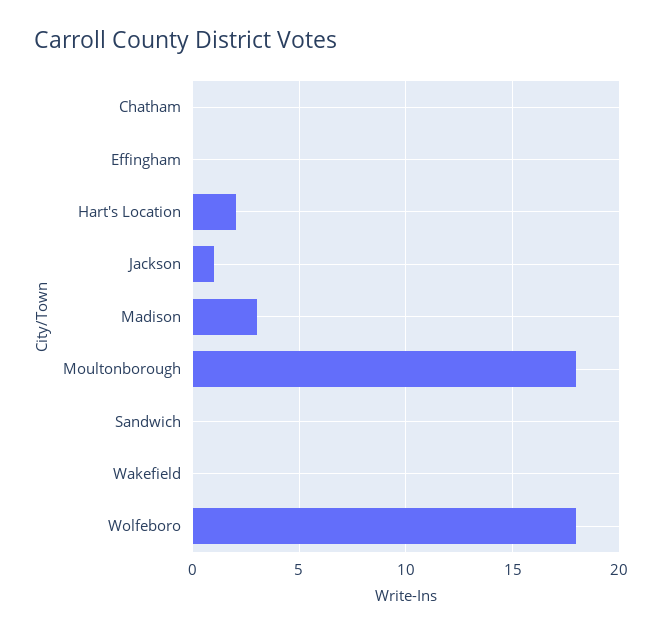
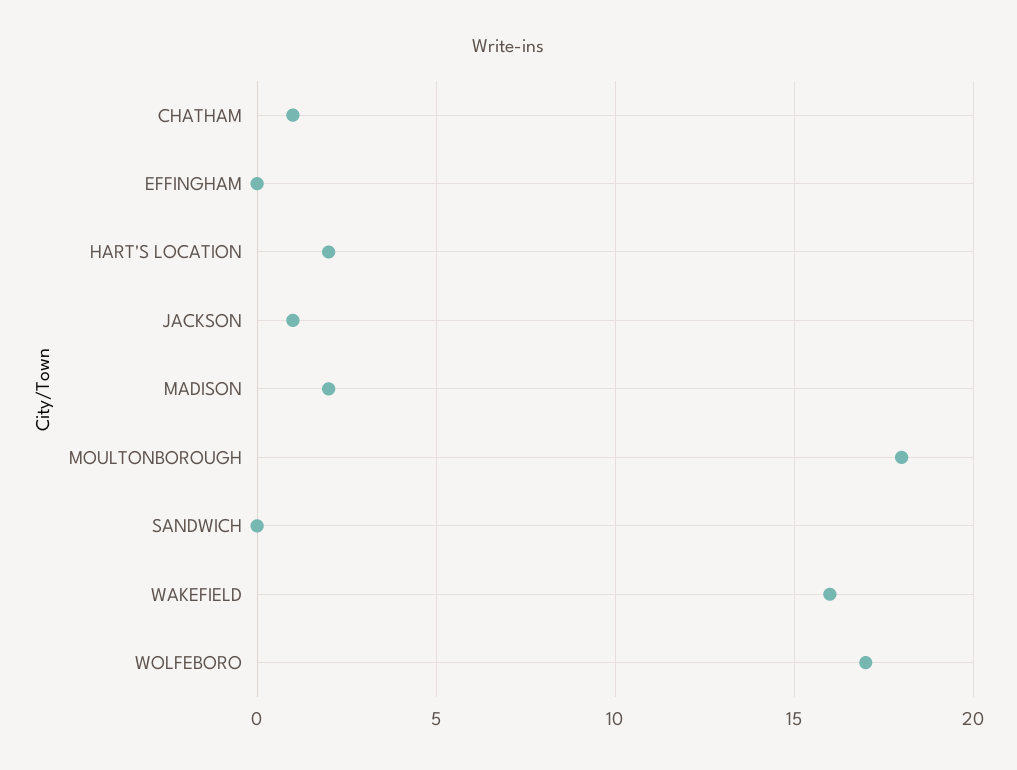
  {
-   "Chatham": 0,
+   "Chatham": 1,
    "Effingham": 0,
    "Hart's Location": 2,
    "Jackson": 1,
-   "Madison": 3,
+   "Madison": 2,
    "Moultonborough": 18,
    "Sandwich": 0,
-   "Wakefield": 0,
+   "Wakefield": 16,
-   "Wolfeboro": 18
+   "Wolfeboro": 17
  }

